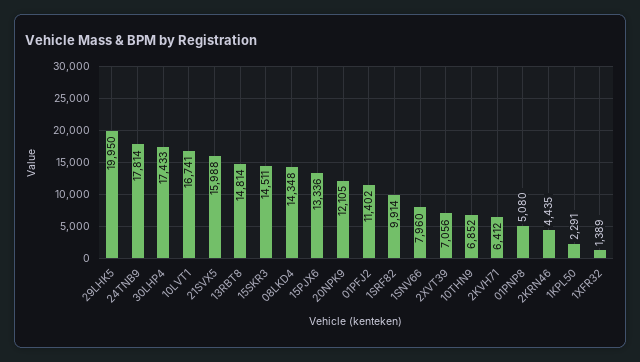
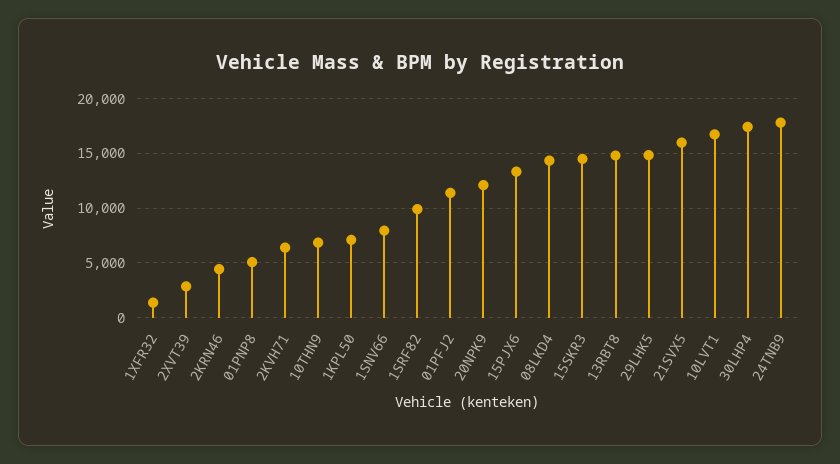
  {
-   "29LHK5": 19950,
+   "29LHK5": 15000,
    "24TNB9": 17814,
    "30LHP4": 17433,
    "10LVT1": 16741,
    "21SVX5": 15988,
    "13RBT8": 14814,
    "15SKR3": 14511,
    "08LKD4": 14348,
    "15PJX6": 13336,
    "20NPK9": 12105,
    "01PFJ2": 11402,
    "1SRF82": 9914,
    "1SNV66": 7960,
-   "2XVT39": 7056,
+   "2XVT39": 3000,
    "10THN9": 6852,
    "2KVH71": 6412,
    "01PNP8": 5080,
    "2KRN46": 4435,
-   "1KPL50": 2291,
+   "1KPL50": 7000,
    "1XFR32": 1389
  }

